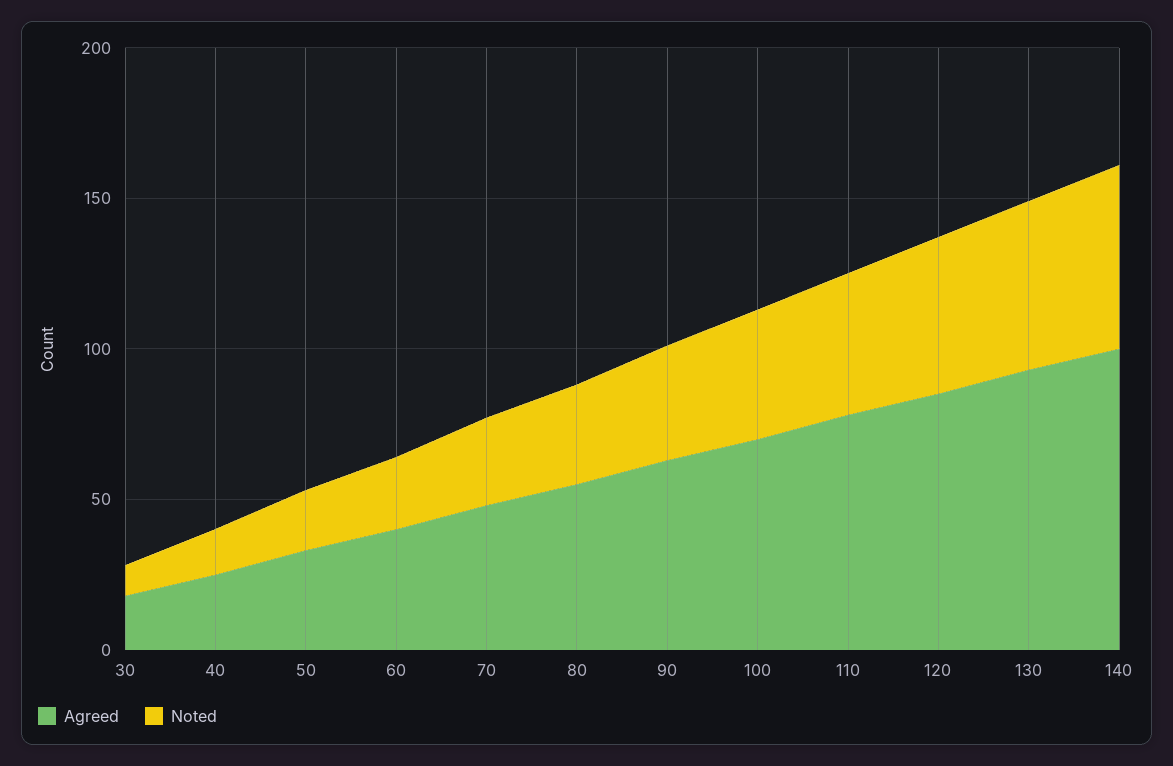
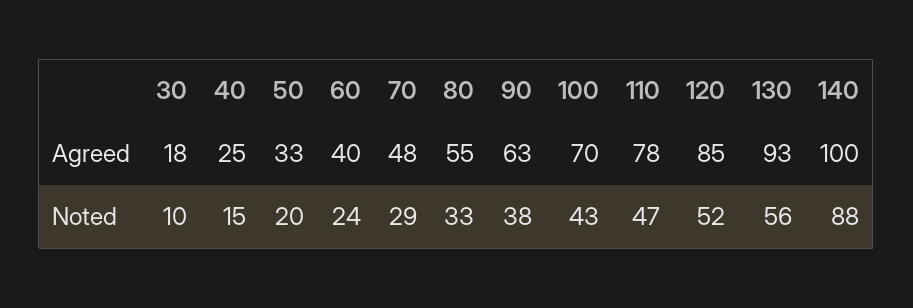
  {
    "Agreed": {
      "30": 18,
      "40": 25,
      "50": 33,
      "60": 40,
      "70": 48,
      "80": 55,
      "90": 63,
      "100": 70,
      "110": 78,
      "120": 85,
      "130": 93,
      "140": 100
    },
    "Noted": {
      "30": 10,
      "40": 15,
      "50": 20,
      "60": 24,
      "70": 29,
      "80": 33,
      "90": 38,
      "100": 43,
      "110": 47,
      "120": 52,
      "130": 56,
-     "140": 60
+     "140": 88
    }
  }

